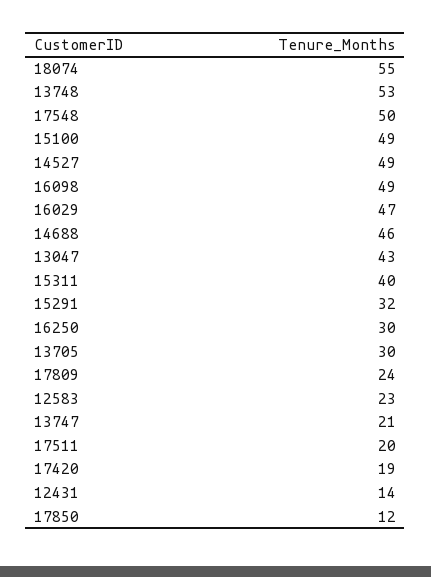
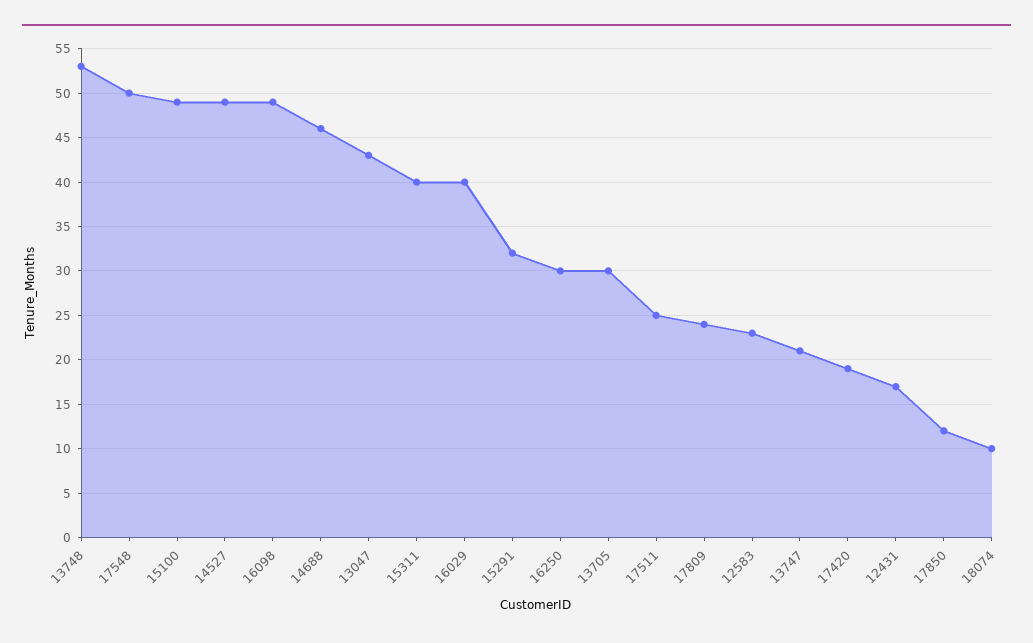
  {
-   "18074": 55,
+   "18074": 10,
    "13748": 53,
    "17548": 50,
    "15100": 49,
    "14527": 49,
    "16098": 49,
-   "16029": 47,
+   "16029": 40,
    "14688": 46,
    "13047": 43,
    "15311": 40,
    "15291": 32,
    "16250": 30,
    "13705": 30,
    "17809": 24,
    "12583": 23,
    "13747": 21,
-   "17511": 20,
+   "17511": 25,
    "17420": 19,
-   "12431": 14,
+   "12431": 17,
    "17850": 12
  }

